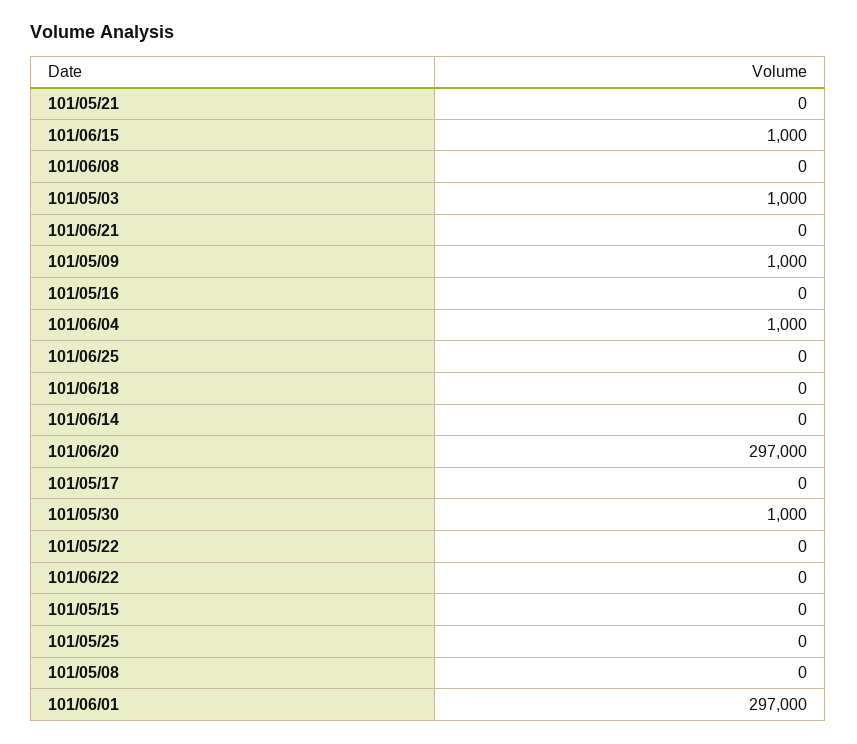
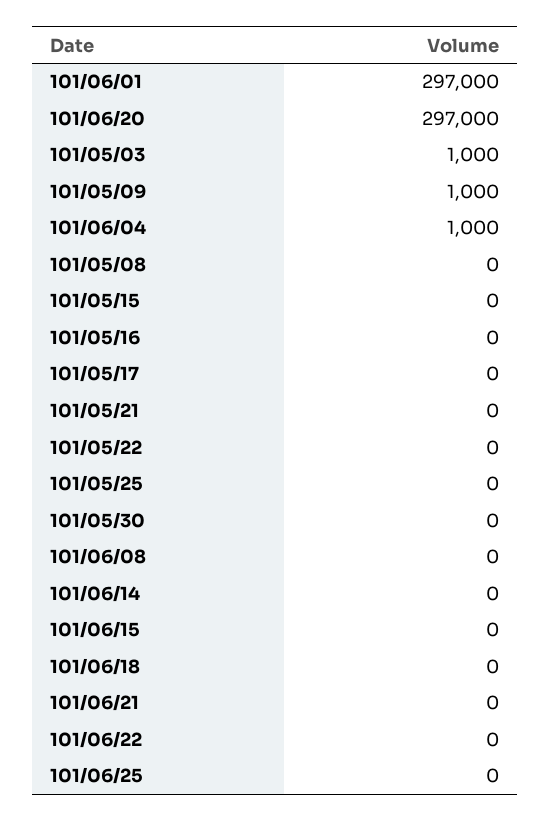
  {
    "101/05/21": 0,
-   "101/06/15": 1000,
+   "101/06/15": 0,
    "101/06/08": 0,
    "101/05/03": 1000,
    "101/06/21": 0,
    "101/05/09": 1000,
    "101/05/16": 0,
    "101/06/04": 1000,
    "101/06/25": 0,
    "101/06/18": 0,
    "101/06/14": 0,
    "101/06/20": 297000,
    "101/05/17": 0,
-   "101/05/30": 1000,
+   "101/05/30": 0,
    "101/05/22": 0,
    "101/06/22": 0,
    "101/05/15": 0,
    "101/05/25": 0,
    "101/05/08": 0,
    "101/06/01": 297000
  }

